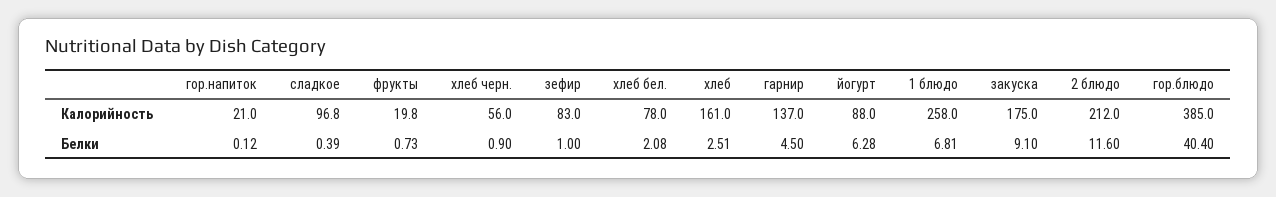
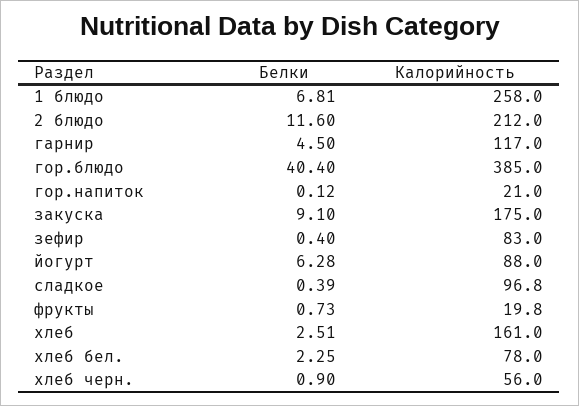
  {
    "гор.напиток": {
      "Калорийность": 21,
      "Белки": 0.12
    },
    "сладкое": {
      "Калорийность": 96.8,
      "Белки": 0.39
    },
    "фрукты": {
      "Калорийность": 19.8,
      "Белки": 0.73
    },
    "хлеб черн.": {
      "Калорийность": 56,
      "Белки": 0.9
    },
    "зефир": {
      "Калорийность": 83,
-     "Белки": 1
+     "Белки": 0.4
    },
    "хлеб бел.": {
      "Калорийность": 78,
-     "Белки": 2.08
+     "Белки": 2.25
    },
    "хлеб": {
      "Калорийность": 161,
      "Белки": 2.51
    },
    "гарнир": {
-     "Калорийность": 137,
+     "Калорийность": 117,
      "Белки": 4.5
    },
    "йогурт": {
      "Калорийность": 88,
      "Белки": 6.28
    },
    "1 блюдо": {
      "Калорийность": 258,
      "Белки": 6.81
    },
    "закуска": {
      "Калорийность": 175,
      "Белки": 9.1
    },
    "2 блюдо": {
      "Калорийность": 212,
      "Белки": 11.6
    },
    "гор.блюдо": {
      "Калорийность": 385,
      "Белки": 40.4
    }
  }

